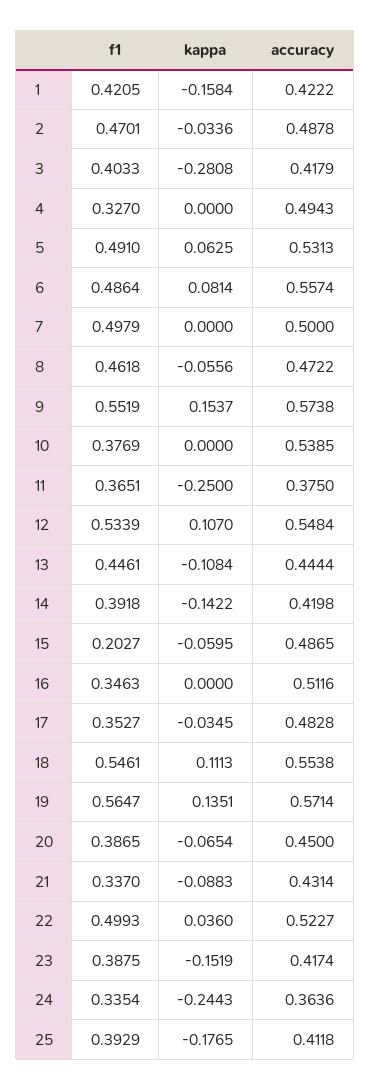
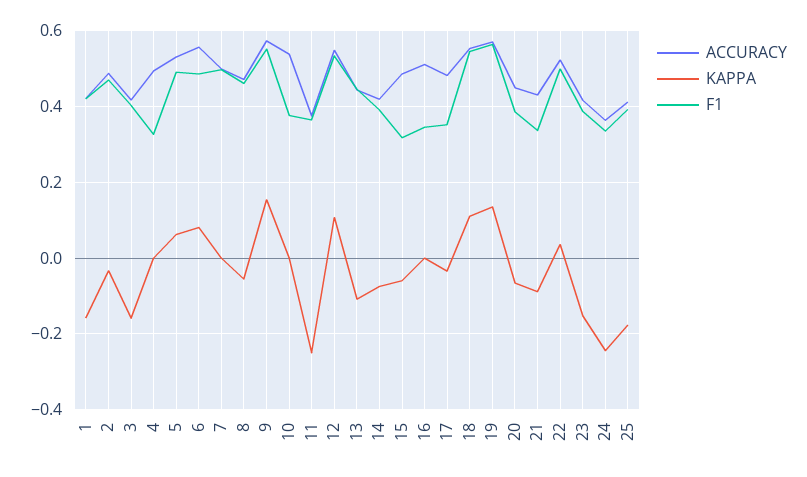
  {
    "f1": {
      "1": 0.4205,
      "2": 0.4701,
      "3": 0.4033,
      "4": 0.327,
      "5": 0.491,
      "6": 0.4864,
      "7": 0.4979,
      "8": 0.4618,
      "9": 0.5519,
      "10": 0.3769,
      "11": 0.3651,
      "12": 0.5339,
      "13": 0.4461,
      "14": 0.3918,
-     "15": 0.2027,
+     "15": 0.32,
      "16": 0.3463,
      "17": 0.3527,
      "18": 0.5461,
      "19": 0.5647,
      "20": 0.3865,
      "21": 0.337,
      "22": 0.4993,
      "23": 0.3875,
      "24": 0.3354,
      "25": 0.3929
    },
    "kappa": {
      "1": -0.1584,
      "2": -0.0336,
-     "3": -0.2808,
+     "3": -0.16,
      "4": 0,
      "5": 0.0625,
      "6": 0.0814,
      "7": 0,
      "8": -0.0556,
      "9": 0.1537,
      "10": 0,
      "11": -0.25,
      "12": 0.107,
      "13": -0.1084,
-     "14": -0.1422,
+     "14": -0.08,
      "15": -0.0595,
      "16": 0,
      "17": -0.0345,
      "18": 0.1113,
      "19": 0.1351,
      "20": -0.0654,
      "21": -0.0883,
      "22": 0.036,
      "23": -0.1519,
      "24": -0.2443,
      "25": -0.1765
    },
    "accuracy": {
      "1": 0.4222,
      "2": 0.4878,
      "3": 0.4179,
      "4": 0.4943,
      "5": 0.5313,
      "6": 0.5574,
      "7": 0.5,
      "8": 0.4722,
      "9": 0.5738,
      "10": 0.5385,
      "11": 0.375,
      "12": 0.5484,
      "13": 0.4444,
      "14": 0.4198,
      "15": 0.4865,
      "16": 0.5116,
      "17": 0.4828,
      "18": 0.5538,
      "19": 0.5714,
      "20": 0.45,
      "21": 0.4314,
      "22": 0.5227,
      "23": 0.4174,
      "24": 0.3636,
      "25": 0.4118
    }
  }

